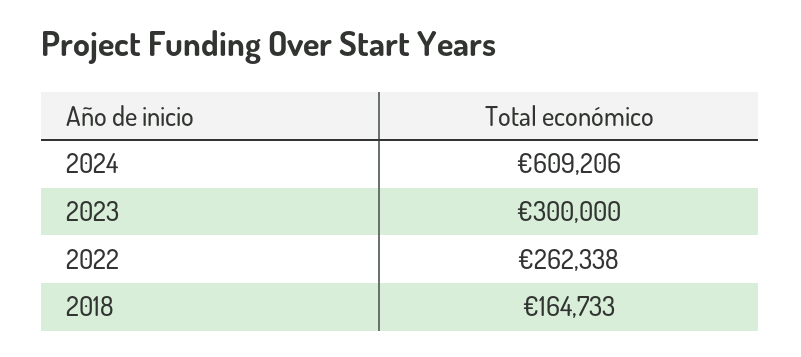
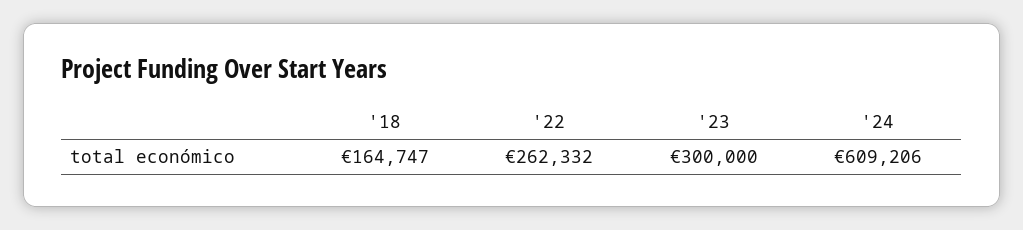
  {
    "2024": 609206,
    "2023": 300000,
-   "2022": 262338,
+   "2022": 262332,
-   "2018": 164733
+   "2018": 164747
  }

